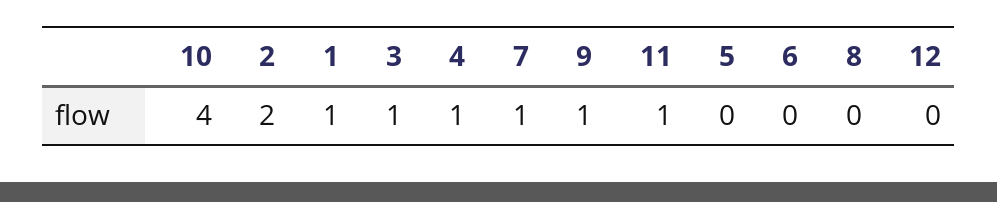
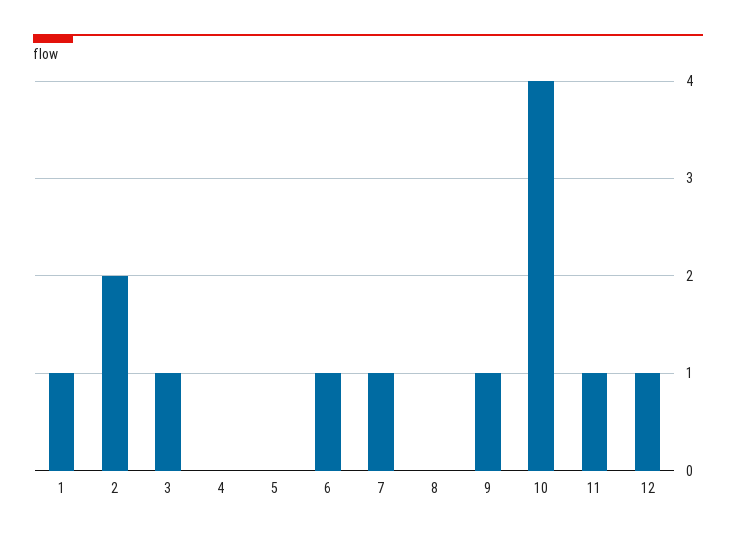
  {
    "10": 4,
    "2": 2,
    "1": 1,
    "3": 1,
-   "4": 1,
+   "4": 0,
    "7": 1,
    "9": 1,
    "11": 1,
    "5": 0,
-   "6": 0,
+   "6": 1,
    "8": 0,
-   "12": 0
+   "12": 1
  }

